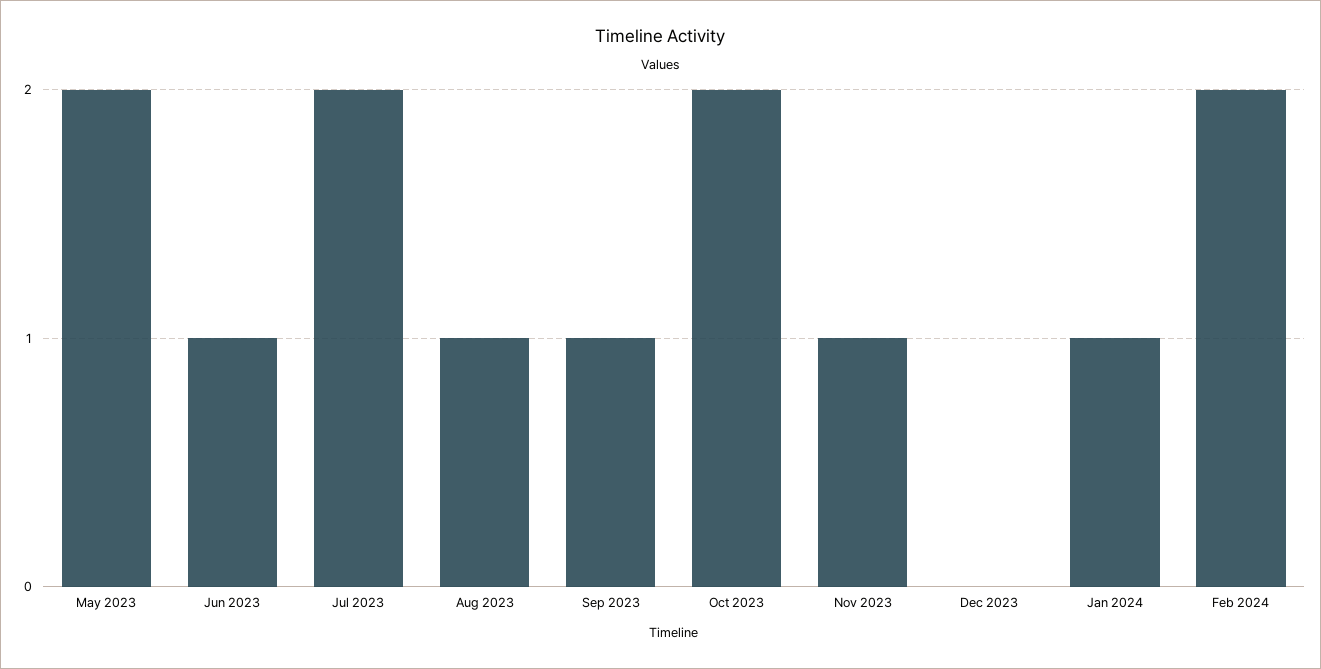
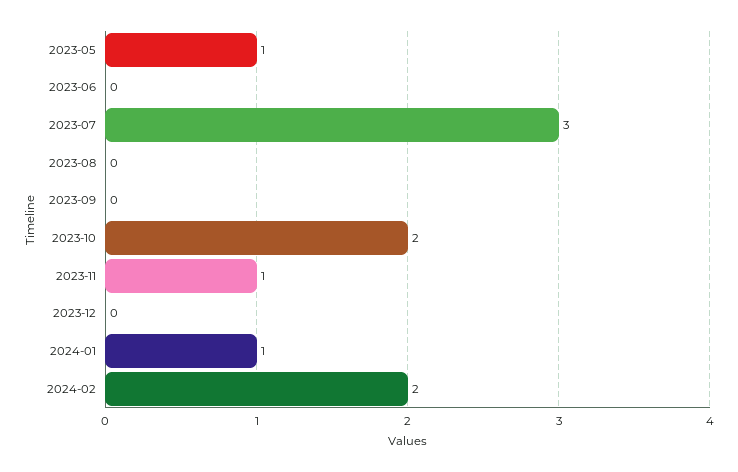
  {
-   "May 2023": 2,
+   "May 2023": 1,
-   "Jun 2023": 1,
+   "Jun 2023": 0,
-   "Jul 2023": 2,
+   "Jul 2023": 3,
-   "Aug 2023": 1,
+   "Aug 2023": 0,
-   "Sep 2023": 1,
+   "Sep 2023": 0,
    "Oct 2023": 2,
    "Nov 2023": 1,
    "Dec 2023": 0,
    "Jan 2024": 1,
    "Feb 2024": 2
  }

